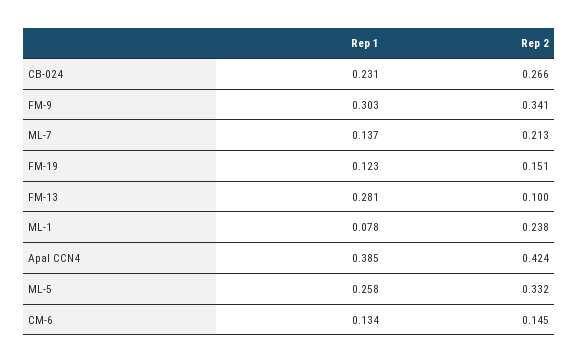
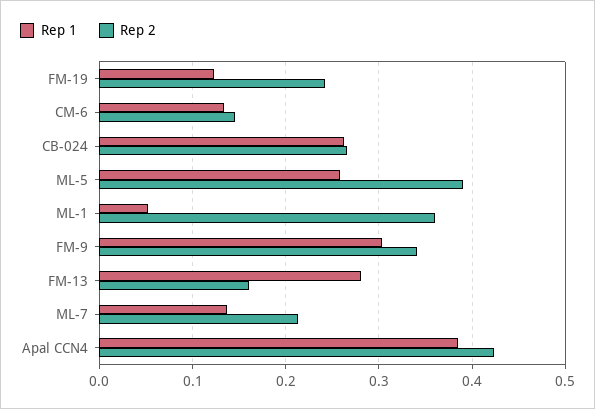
  {
    "Rep 1": {
-     "CB-024": 0.231,
+     "CB-024": 0.26,
      "FM-9": 0.303,
      "ML-7": 0.137,
      "FM-19": 0.123,
      "FM-13": 0.281,
-     "ML-1": 0.078,
+     "ML-1": 0.05,
      "Apal CCN4": 0.385,
      "ML-5": 0.258,
      "CM-6": 0.134
    },
    "Rep 2": {
      "CB-024": 0.266,
      "FM-9": 0.341,
      "ML-7": 0.213,
-     "FM-19": 0.151,
+     "FM-19": 0.24,
-     "FM-13": 0.1,
+     "FM-13": 0.16,
-     "ML-1": 0.238,
+     "ML-1": 0.36,
      "Apal CCN4": 0.424,
-     "ML-5": 0.332,
+     "ML-5": 0.39,
      "CM-6": 0.145
    }
  }

